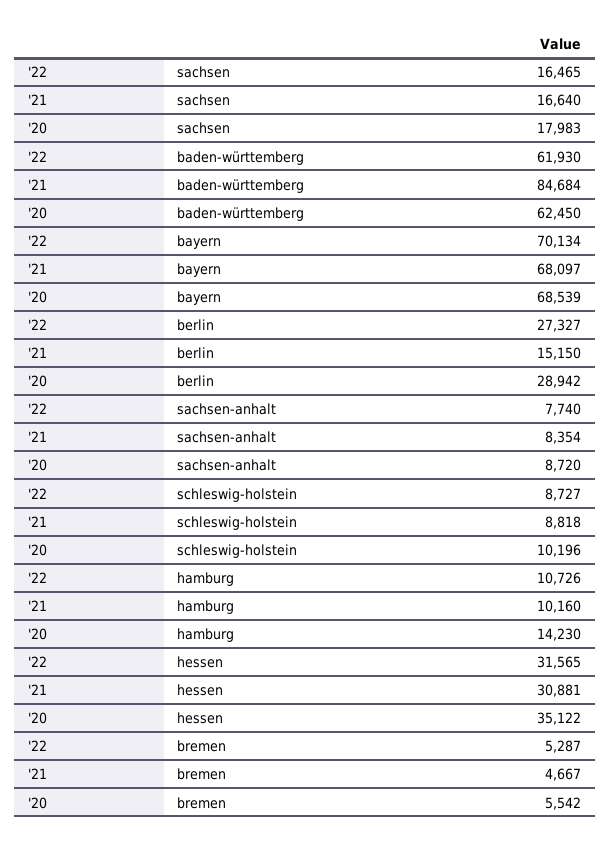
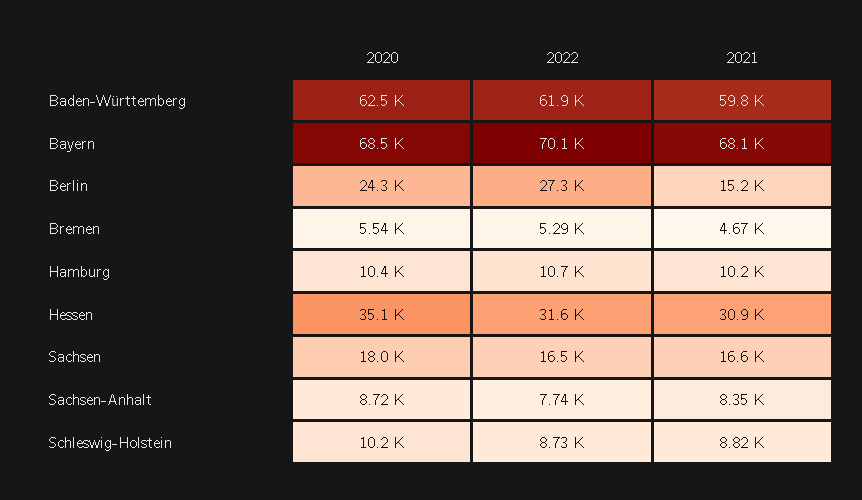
  {
    "'22": {
      "sachsen": 16465,
      "baden-württemberg": 61930,
      "bayern": 70134,
      "berlin": 27327,
      "sachsen-anhalt": 7740,
      "schleswig-holstein": 8727,
      "hamburg": 10726,
      "hessen": 31565,
      "bremen": 5287
    },
    "'21": {
      "sachsen": 16640,
-     "baden-württemberg": 84684,
+     "baden-württemberg": 59800,
      "bayern": 68097,
      "berlin": 15150,
      "sachsen-anhalt": 8354,
      "schleswig-holstein": 8818,
      "hamburg": 10160,
      "hessen": 30881,
      "bremen": 4667
    },
    "'20": {
      "sachsen": 17983,
      "baden-württemberg": 62450,
      "bayern": 68539,
-     "berlin": 28942,
+     "berlin": 24300,
      "sachsen-anhalt": 8720,
      "schleswig-holstein": 10196,
-     "hamburg": 14230,
+     "hamburg": 10400,
      "hessen": 35122,
      "bremen": 5542
    }
  }

